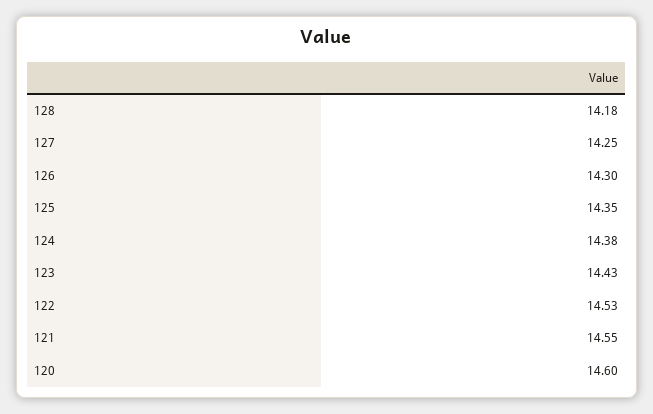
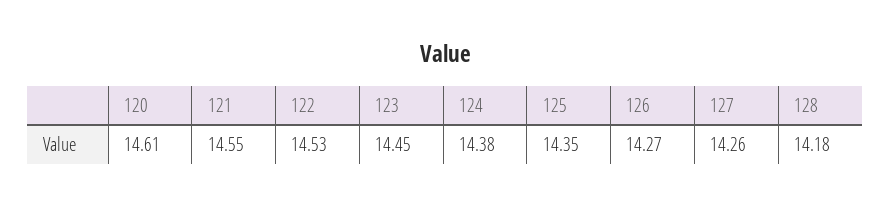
  {
    "128": 14.18,
-   "127": 14.25,
+   "127": 14.26,
-   "126": 14.3,
+   "126": 14.27,
    "125": 14.35,
    "124": 14.38,
-   "123": 14.43,
+   "123": 14.45,
    "122": 14.53,
    "121": 14.55,
-   "120": 14.6
+   "120": 14.61
  }

